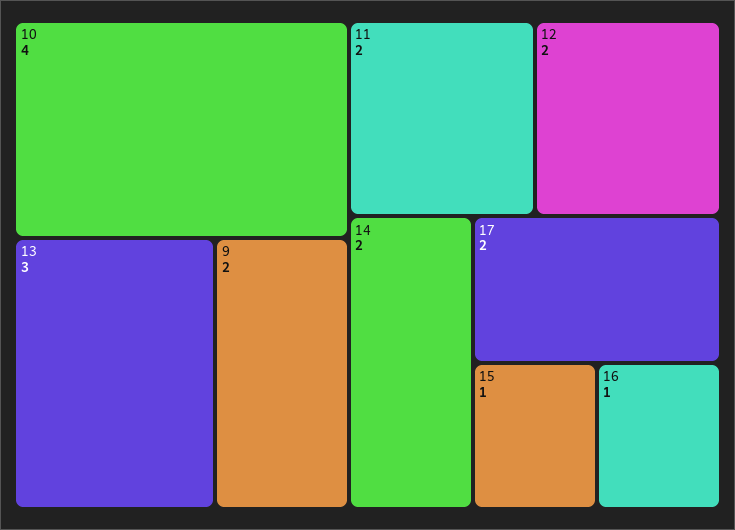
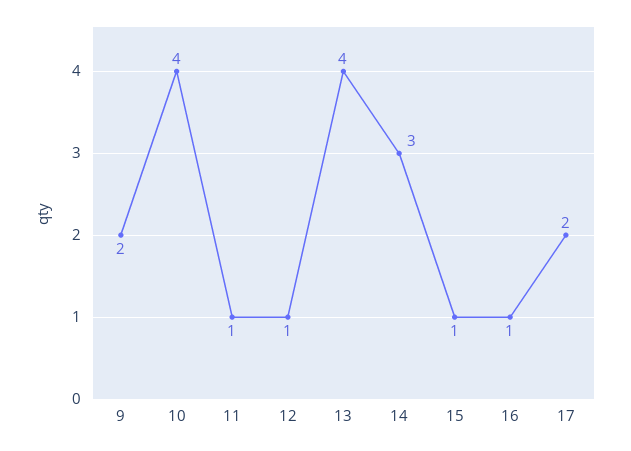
  {
    "10": 4,
-   "13": 3,
+   "13": 4,
    "9": 2,
-   "11": 2,
+   "11": 1,
-   "12": 2,
+   "12": 1,
-   "14": 2,
+   "14": 3,
    "17": 2,
    "15": 1,
    "16": 1
  }

